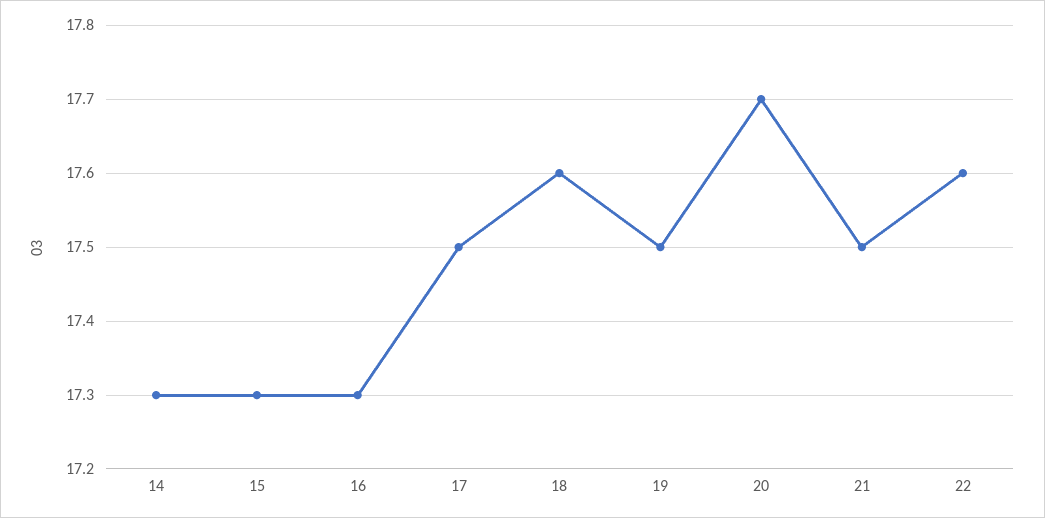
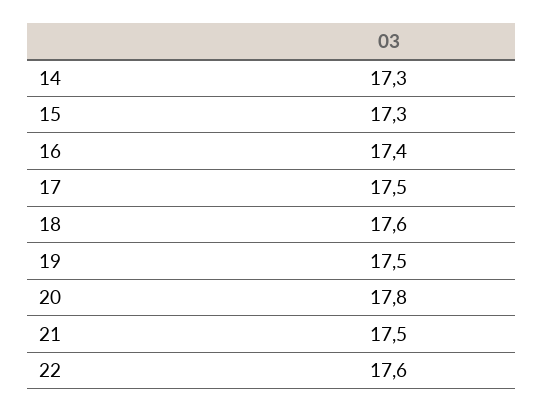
  {
    "14": 17.3,
    "15": 17.3,
-   "16": 17.3,
+   "16": 17.4,
    "17": 17.5,
    "18": 17.6,
    "19": 17.5,
-   "20": 17.7,
+   "20": 17.8,
    "21": 17.5,
    "22": 17.6
  }

